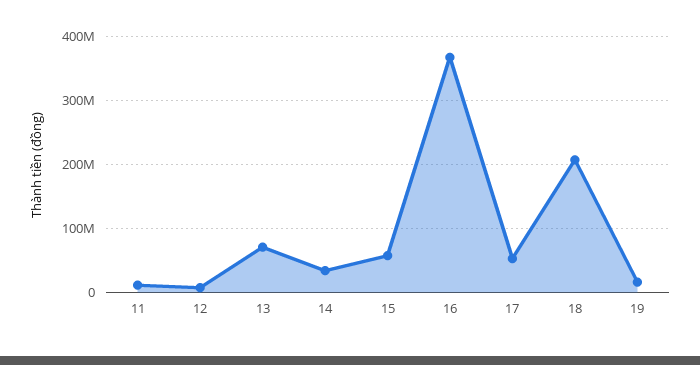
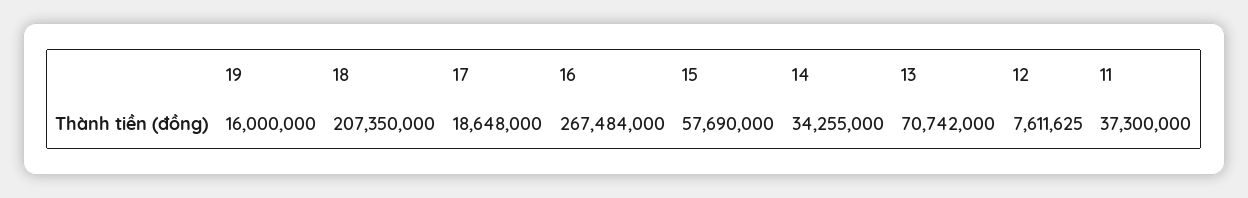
  {
-   "11": 10000000,
+   "11": 37300000,
    "12": 7611625,
    "13": 70742000,
    "14": 34255000,
    "15": 57690000,
-   "16": 370000000,
+   "16": 267484000,
-   "17": 50000000,
+   "17": 18648000,
    "18": 207350000,
    "19": 16000000
  }

